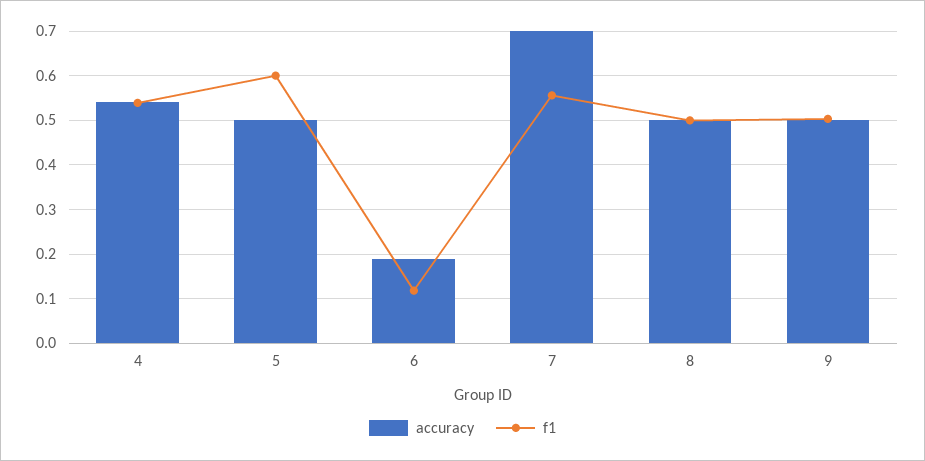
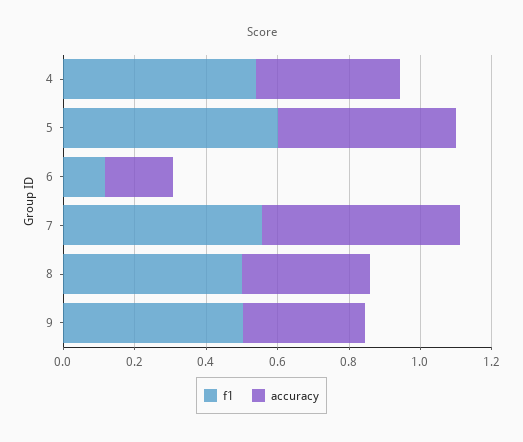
  {
    "accuracy": {
-     "4": 0.54,
+     "4": 0.4,
      "5": 0.5,
      "6": 0.18,
-     "7": 0.7,
+     "7": 0.55,
-     "8": 0.5,
+     "8": 0.35,
-     "9": 0.5
+     "9": 0.35
    },
    "f1": {
      "4": 0.54,
      "5": 0.6,
      "6": 0.12,
      "7": 0.56,
      "8": 0.5,
      "9": 0.5
    }
  }

